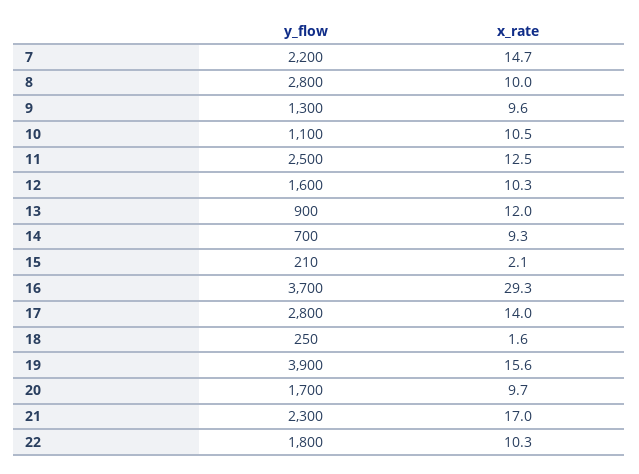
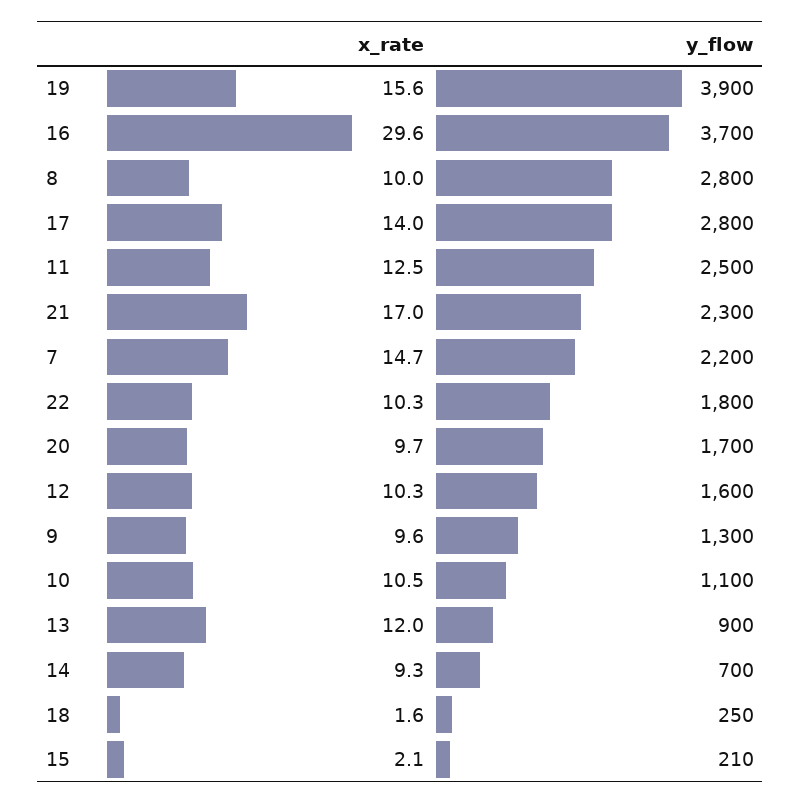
  {
    "y_flow": {
      "7": 2200,
      "8": 2800,
      "9": 1300,
      "10": 1100,
      "11": 2500,
      "12": 1600,
      "13": 900,
      "14": 700,
      "15": 210,
      "16": 3700,
      "17": 2800,
      "18": 250,
      "19": 3900,
      "20": 1700,
      "21": 2300,
      "22": 1800
    },
    "x_rate": {
      "7": 14.7,
      "8": 10,
      "9": 9.6,
      "10": 10.5,
      "11": 12.5,
      "12": 10.3,
      "13": 12,
      "14": 9.3,
      "15": 2.1,
-     "16": 29.3,
+     "16": 29.6,
      "17": 14,
      "18": 1.6,
      "19": 15.6,
      "20": 9.7,
      "21": 17,
      "22": 10.3
    }
  }

